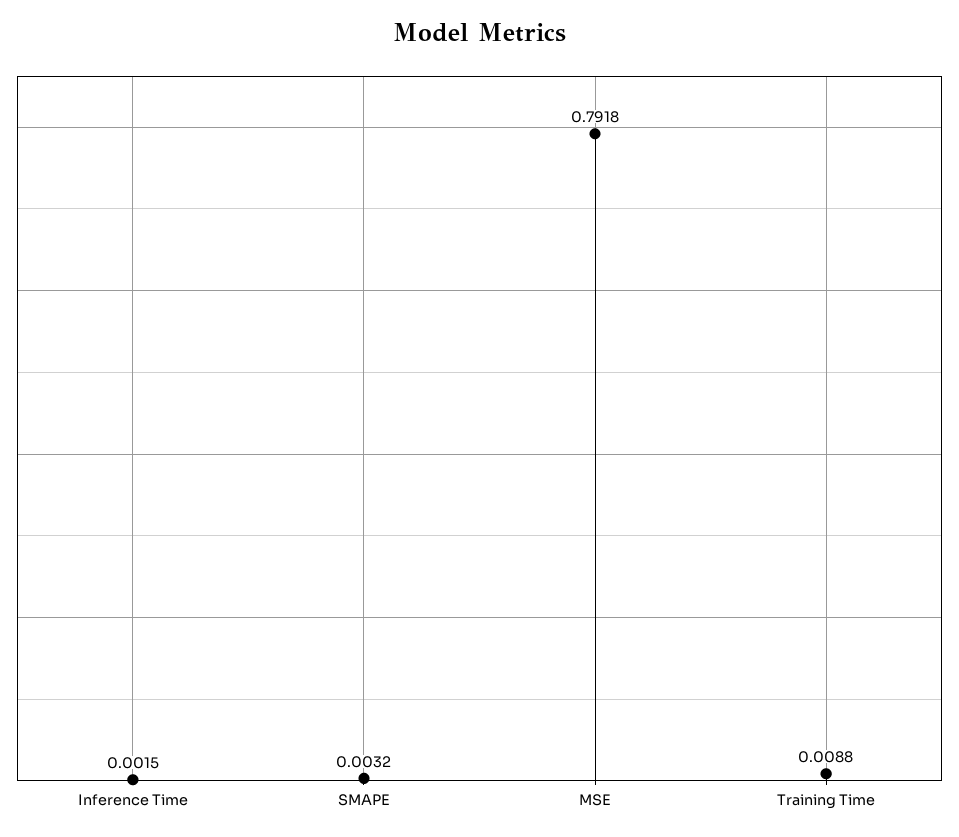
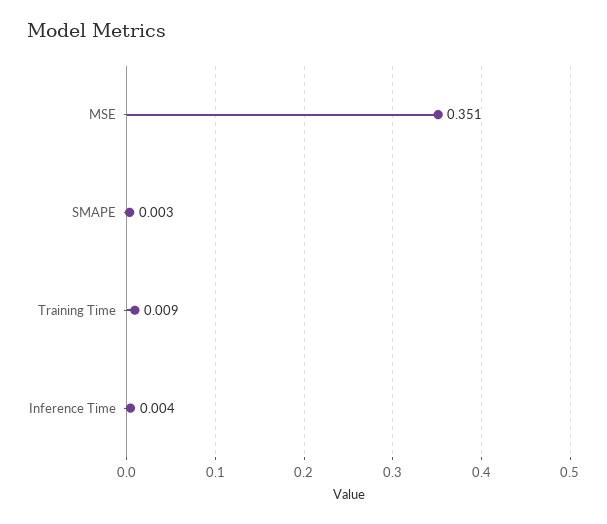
  {
-   "Inference Time": 0.0015,
+   "Inference Time": 0.004,
    "SMAPE": 0.0032,
-   "MSE": 0.7918,
+   "MSE": 0.351,
    "Training Time": 0.0088
  }

